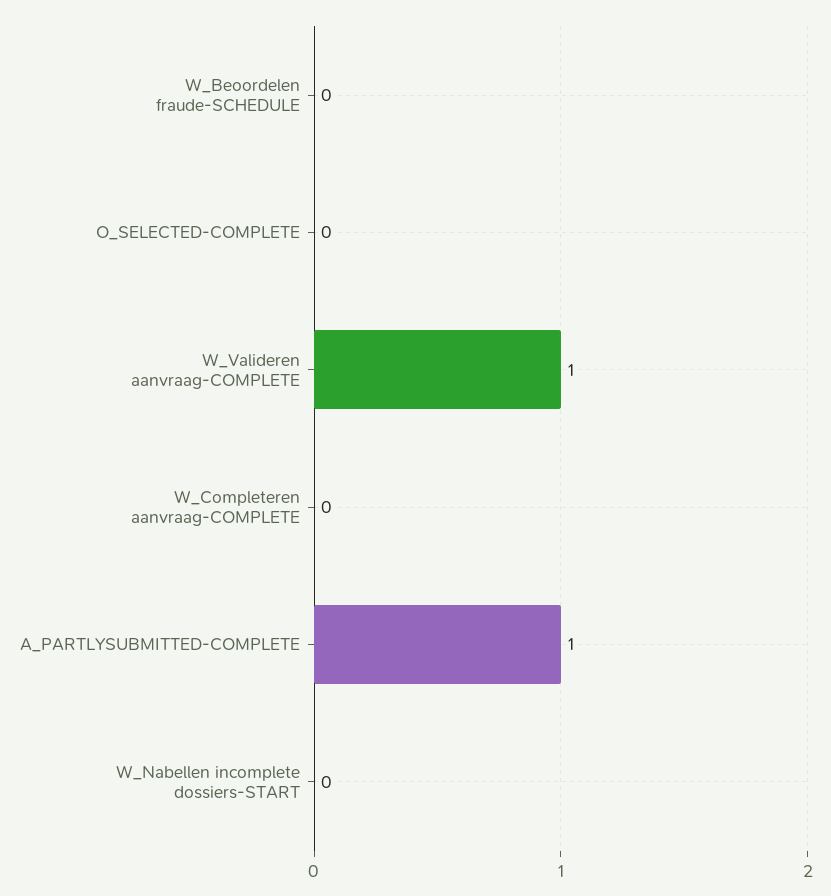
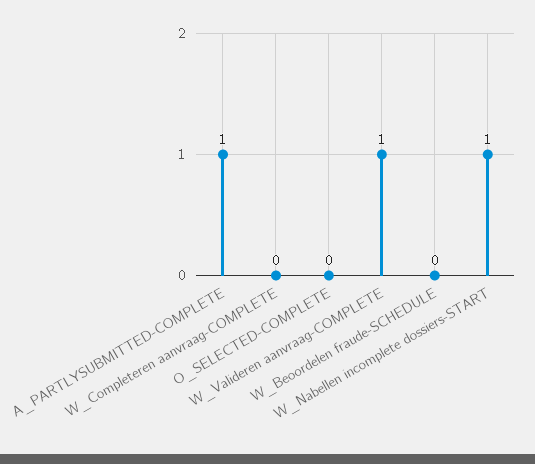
  {
    "W_Beoordelen fraude-SCHEDULE": 0,
    "O_SELECTED-COMPLETE": 0,
    "W_Valideren aanvraag-COMPLETE": 1,
    "W_Completeren aanvraag-COMPLETE": 0,
    "A_PARTLYSUBMITTED-COMPLETE": 1,
-   "W_Nabellen incomplete dossiers-START": 0
+   "W_Nabellen incomplete dossiers-START": 1
  }

